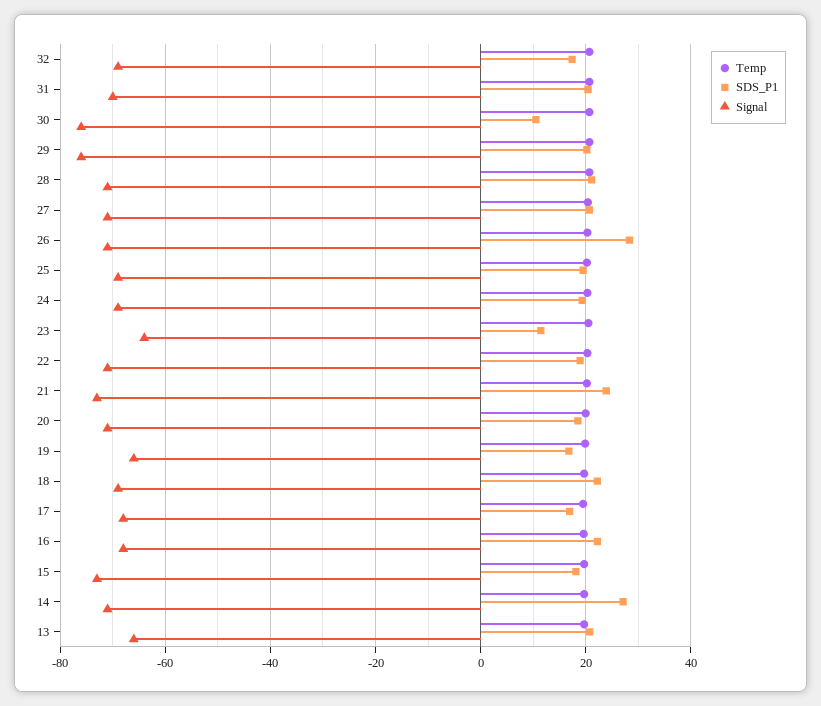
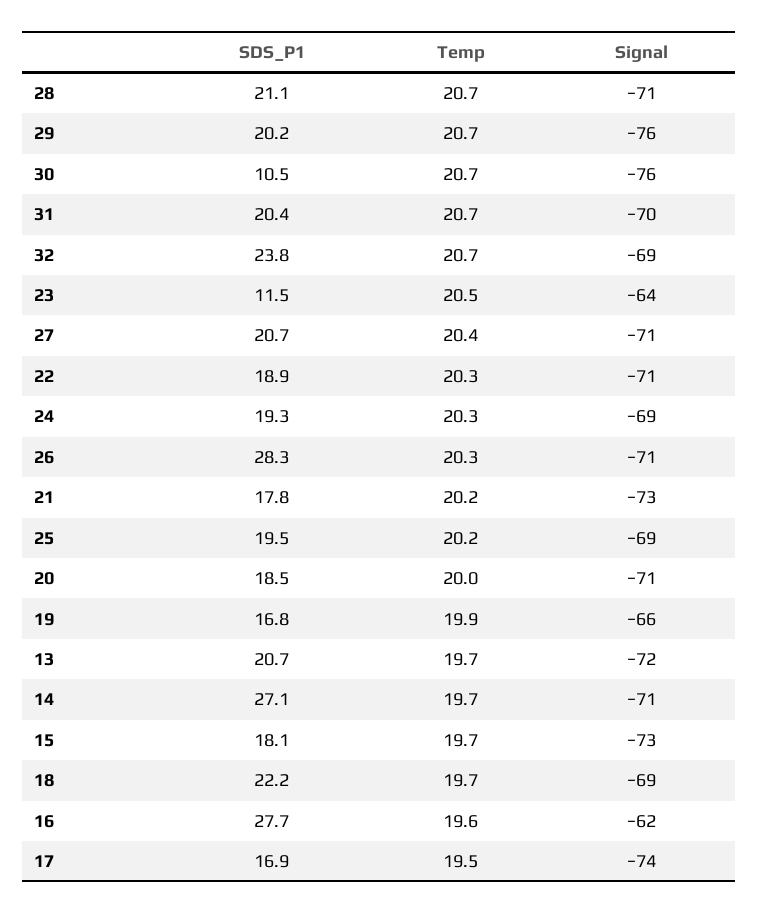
  {
    "Temp": {
      "32": 20.7,
      "31": 20.7,
      "30": 20.7,
      "29": 20.7,
      "28": 20.7,
      "27": 20.4,
      "26": 20.3,
      "25": 20.2,
      "24": 20.3,
      "23": 20.5,
      "22": 20.3,
      "21": 20.2,
      "20": 20,
      "19": 19.9,
      "18": 19.7,
      "17": 19.5,
      "16": 19.6,
      "15": 19.7,
      "14": 19.7,
      "13": 19.7
    },
    "SDS_P1": {
-     "32": 18,
+     "32": 23.8,
      "31": 20.4,
      "30": 10.5,
      "29": 20.2,
      "28": 21.1,
      "27": 20.7,
      "26": 28.3,
      "25": 19.5,
      "24": 19.3,
      "23": 11.5,
      "22": 18.9,
-     "21": 24,
+     "21": 17.8,
      "20": 18.5,
      "19": 16.8,
      "18": 22.2,
      "17": 16.9,
-     "16": 22,
+     "16": 27.7,
      "15": 18.1,
      "14": 27.1,
      "13": 20.7
    },
    "Signal": {
      "32": -69,
      "31": -70,
      "30": -76,
      "29": -76,
      "28": -71,
      "27": -71,
      "26": -71,
      "25": -69,
      "24": -69,
      "23": -64,
      "22": -71,
      "21": -73,
      "20": -71,
      "19": -66,
      "18": -69,
-     "17": -68,
+     "17": -74,
-     "16": -68,
+     "16": -62,
      "15": -73,
      "14": -71,
-     "13": -66
+     "13": -72
    }
  }

